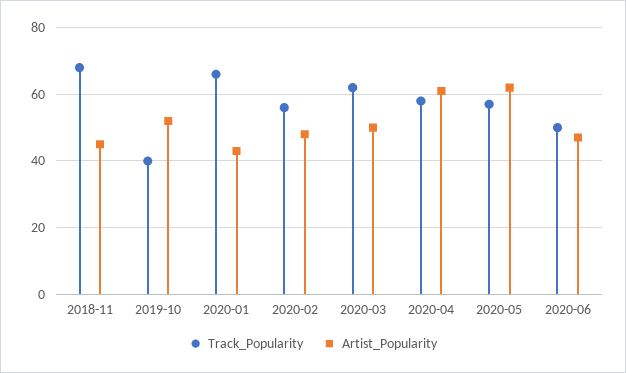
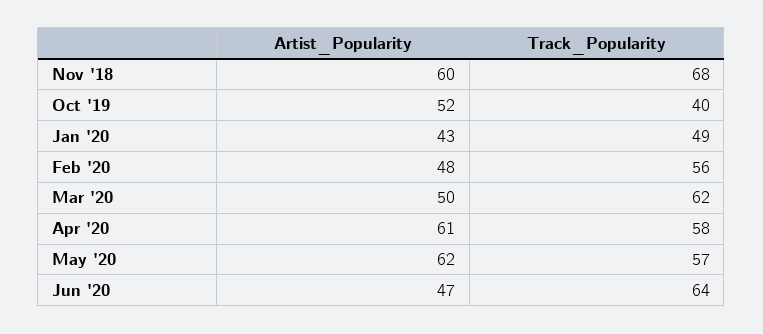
  {
    "Track_Popularity": {
      "2018-11": 68,
      "2019-10": 40,
-     "2020-01": 65,
+     "2020-01": 49,
      "2020-02": 56,
      "2020-03": 62,
      "2020-04": 58,
      "2020-05": 57,
-     "2020-06": 50
+     "2020-06": 64
    },
    "Artist_Popularity": {
-     "2018-11": 45,
+     "2018-11": 60,
      "2019-10": 52,
      "2020-01": 43,
      "2020-02": 48,
      "2020-03": 50,
      "2020-04": 61,
      "2020-05": 62,
      "2020-06": 47
    }
  }

